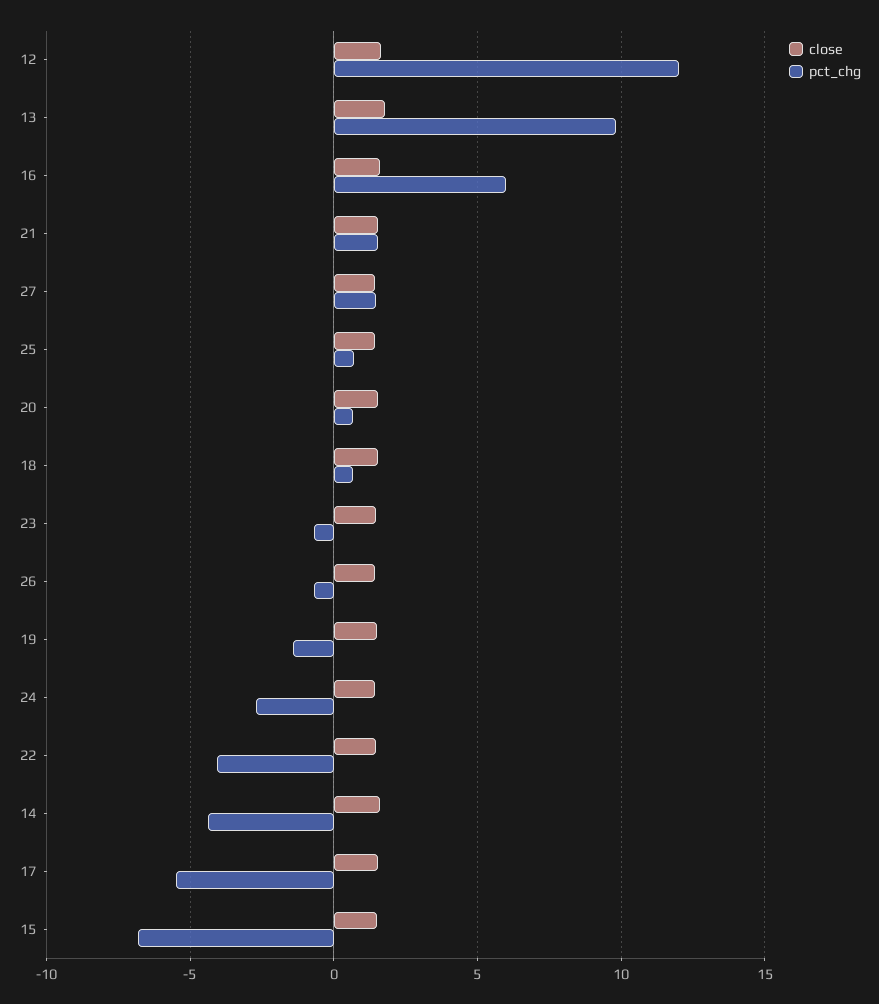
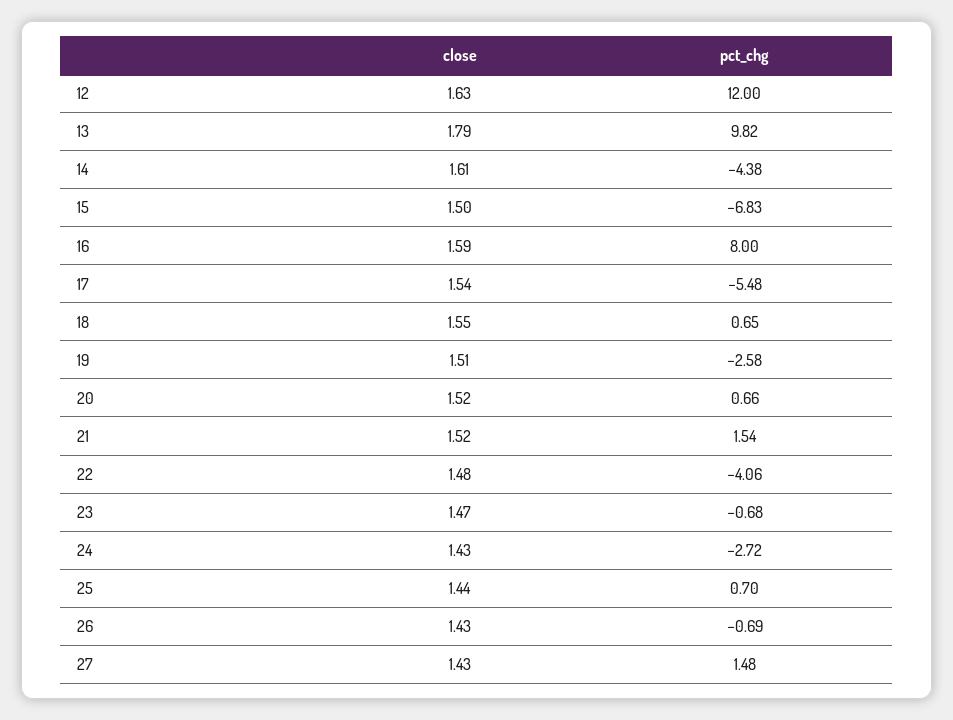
  {
    "close": {
      "12": 1.63,
      "13": 1.79,
      "16": 1.59,
      "21": 1.52,
      "27": 1.43,
      "25": 1.44,
      "20": 1.52,
      "18": 1.55,
      "23": 1.47,
      "26": 1.43,
      "19": 1.51,
      "24": 1.43,
      "22": 1.48,
      "14": 1.61,
      "17": 1.54,
      "15": 1.5
    },
    "pct_chg": {
      "12": 12,
      "13": 9.82,
-     "16": 6,
+     "16": 8,
      "21": 1.54,
      "27": 1.48,
      "25": 0.7,
      "20": 0.66,
      "18": 0.65,
      "23": -0.68,
      "26": -0.69,
-     "19": -1.5,
+     "19": -2.58,
      "24": -2.72,
      "22": -4.06,
      "14": -4.38,
      "17": -5.48,
      "15": -6.83
    }
  }

